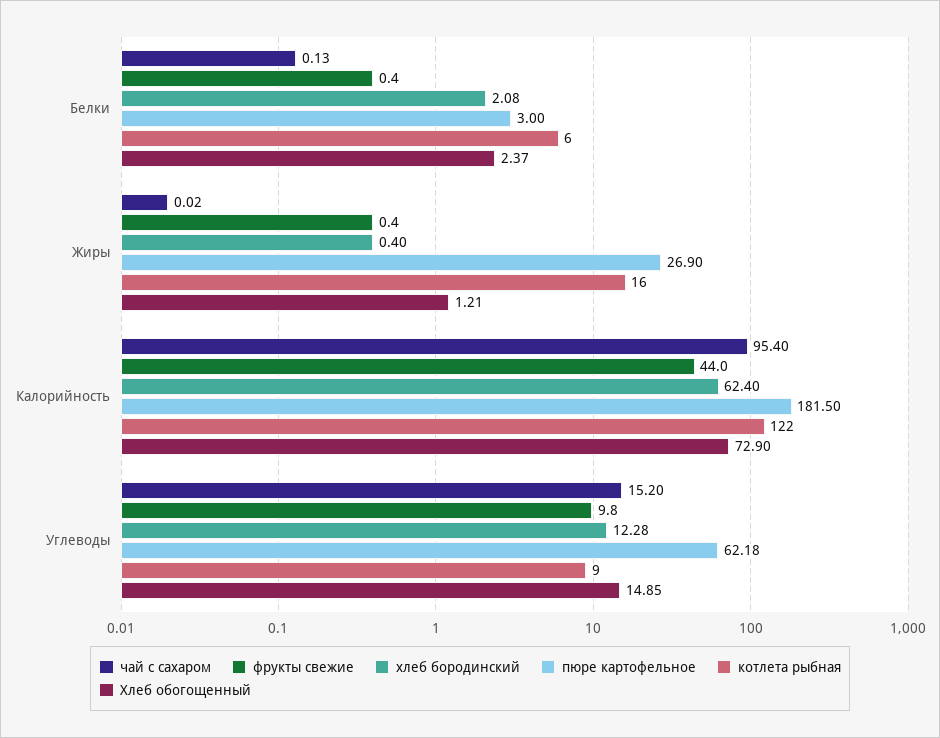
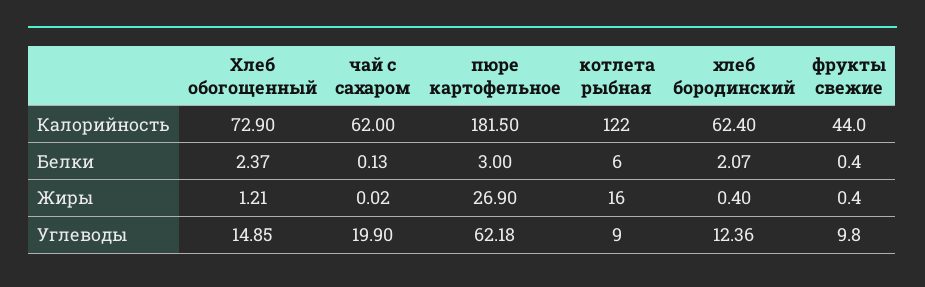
  {
    "чай с сахаром": {
      "Белки": 0.13,
      "Жиры": 0.02,
-     "Калорийность": 95.4,
+     "Калорийность": 62,
-     "Углеводы": 15.2
+     "Углеводы": 19.9
    },
    "фрукты свежие": {
      "Белки": 0.4,
      "Жиры": 0.4,
      "Калорийность": 44,
      "Углеводы": 9.8
    },
    "хлеб бородинский": {
-     "Белки": 2.08,
+     "Белки": 2.07,
      "Жиры": 0.4,
      "Калорийность": 62.4,
-     "Углеводы": 12.28
+     "Углеводы": 12.36
    },
    "пюре картофельное": {
      "Белки": 3,
      "Жиры": 26.9,
      "Калорийность": 181.5,
      "Углеводы": 62.18
    },
    "котлета рыбная": {
      "Белки": 6,
      "Жиры": 16,
      "Калорийность": 122,
      "Углеводы": 9
    },
    "Хлеб обогощенный": {
      "Белки": 2.37,
      "Жиры": 1.21,
      "Калорийность": 72.9,
      "Углеводы": 14.85
    }
  }

